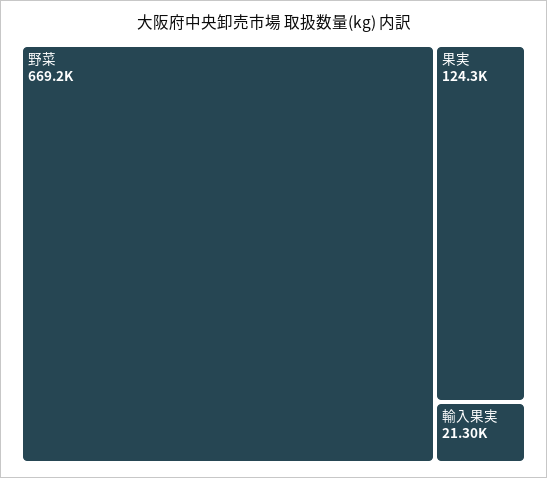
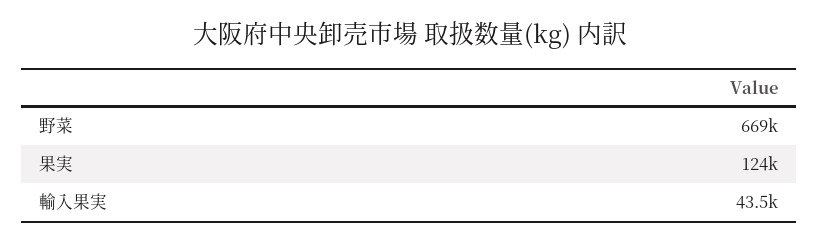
  {
    "野菜": 669200,
    "果実": 124300,
-   "輸入果実": 21300
+   "輸入果実": 43500
  }

